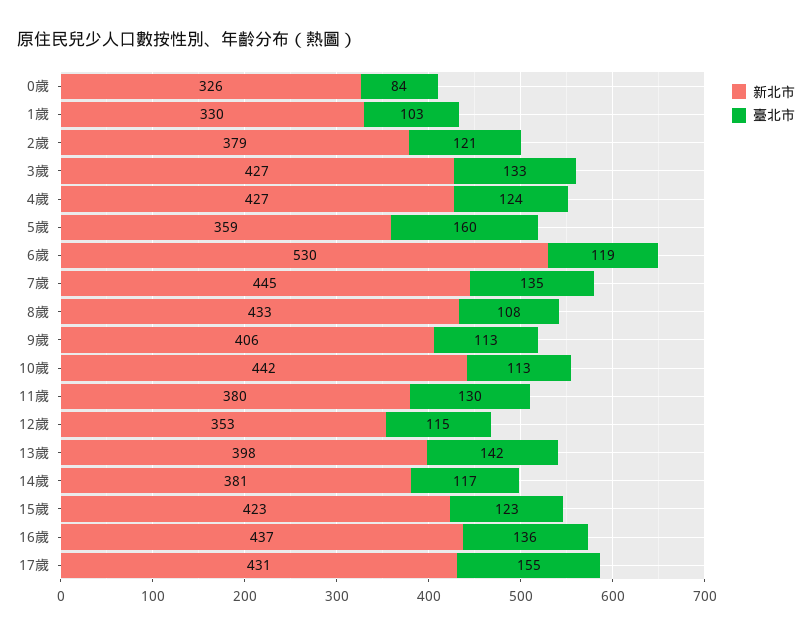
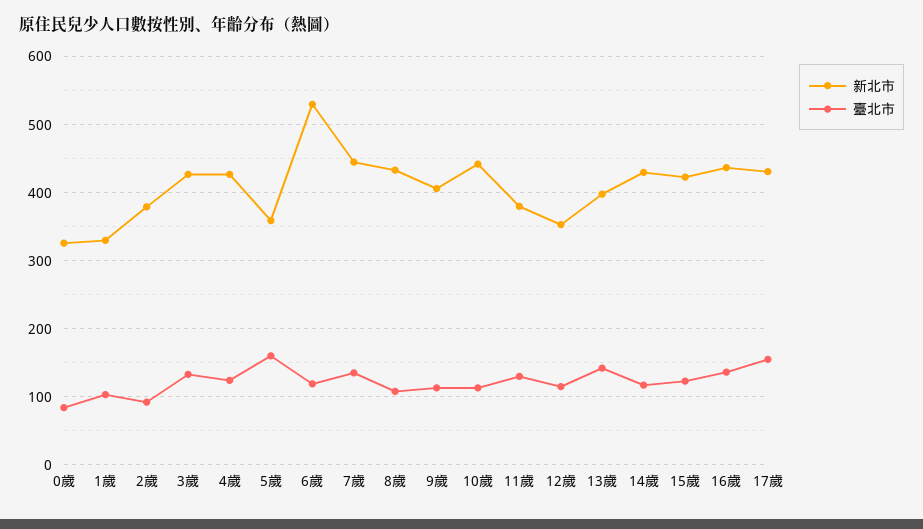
  {
    "新北市": {
      "0歲": 326,
      "1歲": 330,
      "2歲": 379,
      "3歲": 427,
      "4歲": 427,
      "5歲": 359,
      "6歲": 530,
      "7歲": 445,
      "8歲": 433,
      "9歲": 406,
      "10歲": 442,
      "11歲": 380,
      "12歲": 353,
      "13歲": 398,
-     "14歲": 381,
+     "14歲": 430,
      "15歲": 423,
      "16歲": 437,
      "17歲": 431
    },
    "臺北市": {
      "0歲": 84,
      "1歲": 103,
-     "2歲": 121,
+     "2歲": 90,
      "3歲": 133,
      "4歲": 124,
      "5歲": 160,
      "6歲": 119,
      "7歲": 135,
      "8歲": 108,
      "9歲": 113,
      "10歲": 113,
      "11歲": 130,
      "12歲": 115,
      "13歲": 142,
      "14歲": 117,
      "15歲": 123,
      "16歲": 136,
      "17歲": 155
    }
  }

